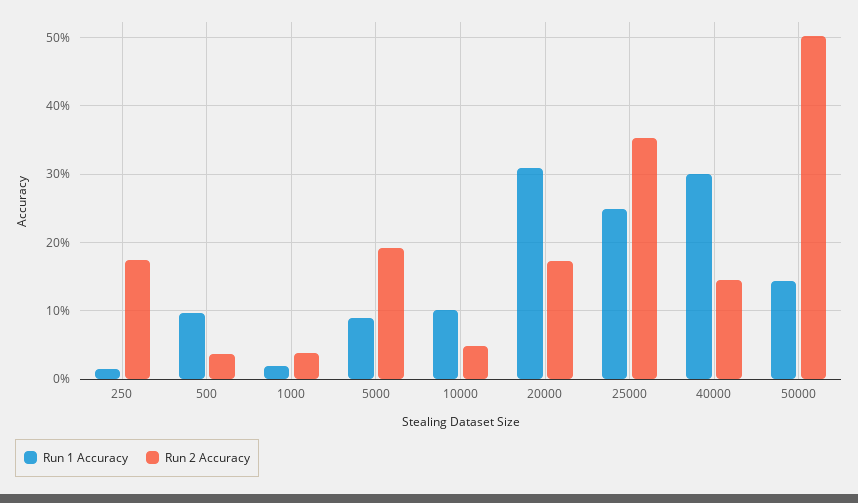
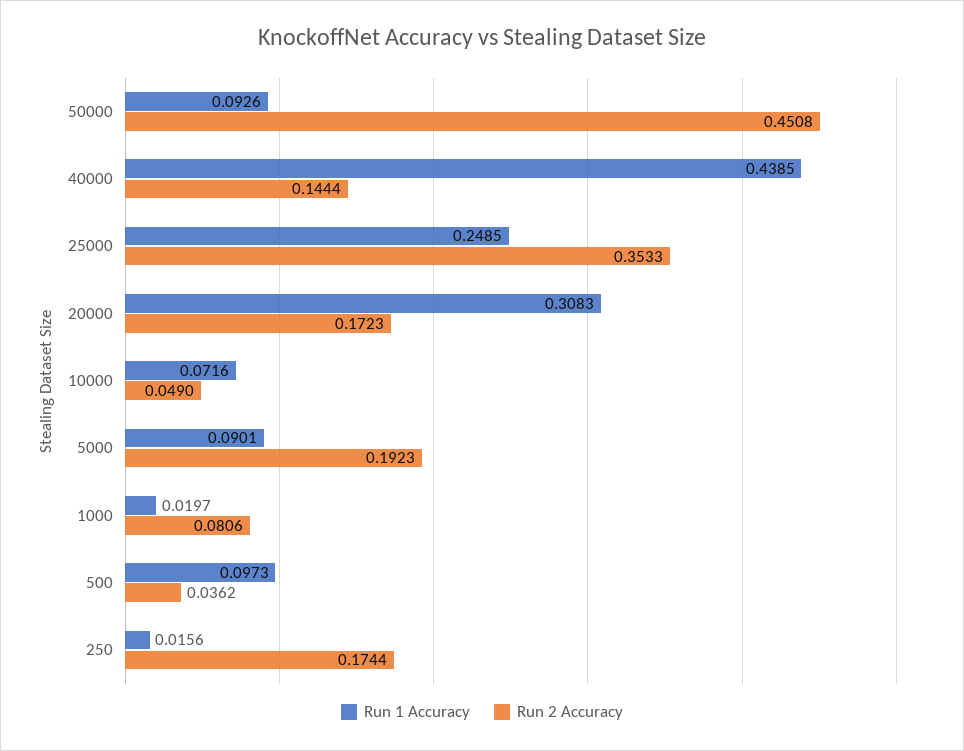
  {
    "Run 1 Accuracy": {
      "250": 0.0156,
      "500": 0.0973,
      "1000": 0.0197,
      "5000": 0.0901,
-     "10000": 0.1,
+     "10000": 0.0716,
      "20000": 0.3083,
      "25000": 0.2485,
-     "40000": 0.3,
+     "40000": 0.4385,
-     "50000": 0.14
+     "50000": 0.0926
    },
    "Run 2 Accuracy": {
      "250": 0.1744,
      "500": 0.0362,
-     "1000": 0.04,
+     "1000": 0.0806,
      "5000": 0.1923,
      "10000": 0.049,
      "20000": 0.1723,
      "25000": 0.3533,
      "40000": 0.1444,
-     "50000": 0.5
+     "50000": 0.4508
    }
  }

